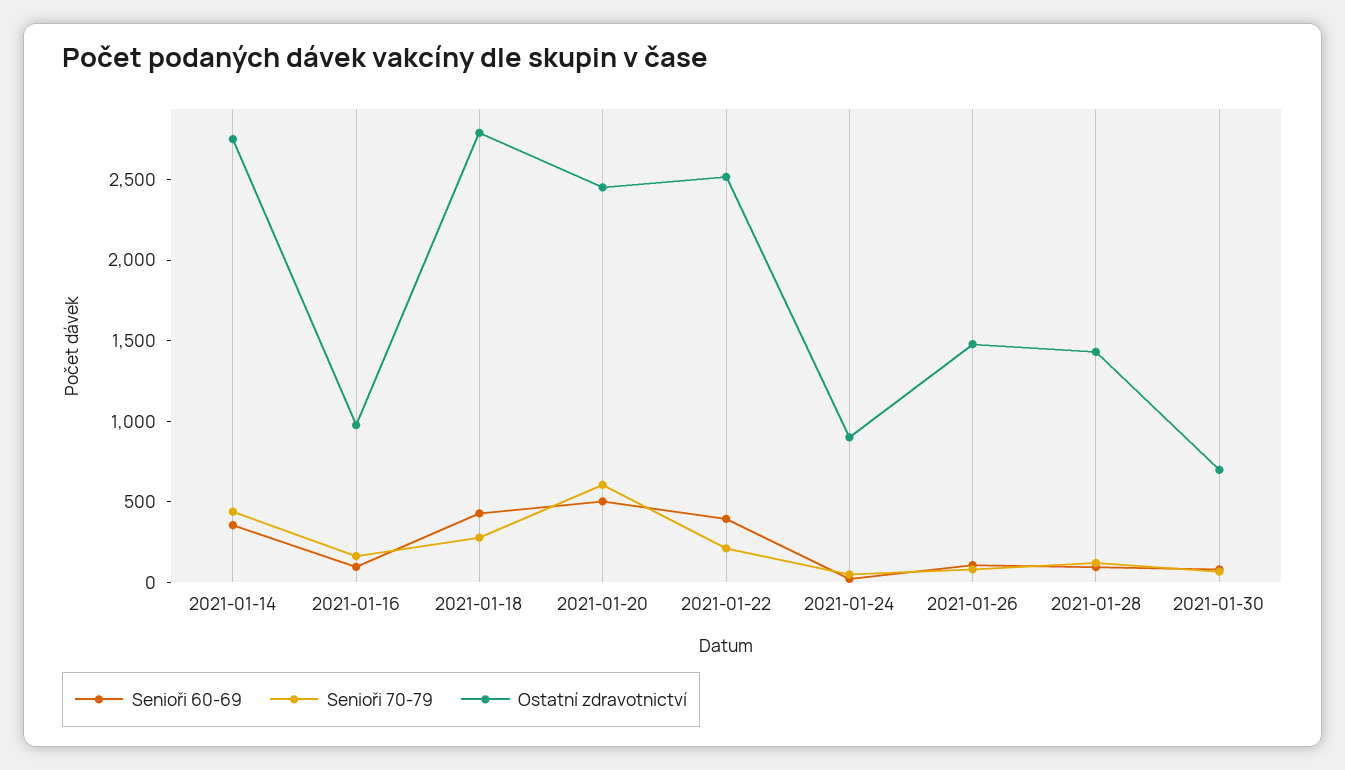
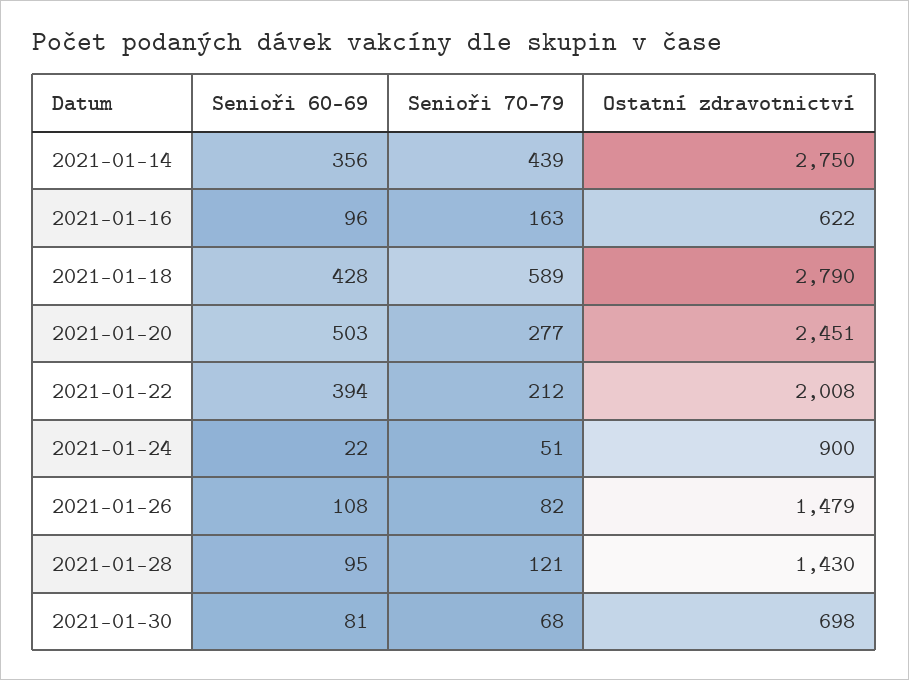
  {
    "Senioři 60-69": {
      "2021-01-14": 356,
      "2021-01-16": 96,
      "2021-01-18": 428,
      "2021-01-20": 503,
      "2021-01-22": 394,
      "2021-01-24": 22,
      "2021-01-26": 108,
      "2021-01-28": 95,
      "2021-01-30": 81
    },
    "Senioři 70-79": {
      "2021-01-14": 439,
      "2021-01-16": 163,
-     "2021-01-18": 300,
+     "2021-01-18": 589,
-     "2021-01-20": 600,
+     "2021-01-20": 277,
      "2021-01-22": 212,
      "2021-01-24": 51,
      "2021-01-26": 82,
      "2021-01-28": 121,
      "2021-01-30": 68
    },
    "Ostatní zdravotnictví": {
      "2021-01-14": 2750,
-     "2021-01-16": 1000,
+     "2021-01-16": 622,
      "2021-01-18": 2790,
      "2021-01-20": 2451,
-     "2021-01-22": 2500,
+     "2021-01-22": 2008,
      "2021-01-24": 900,
      "2021-01-26": 1479,
      "2021-01-28": 1430,
      "2021-01-30": 698
    }
  }

